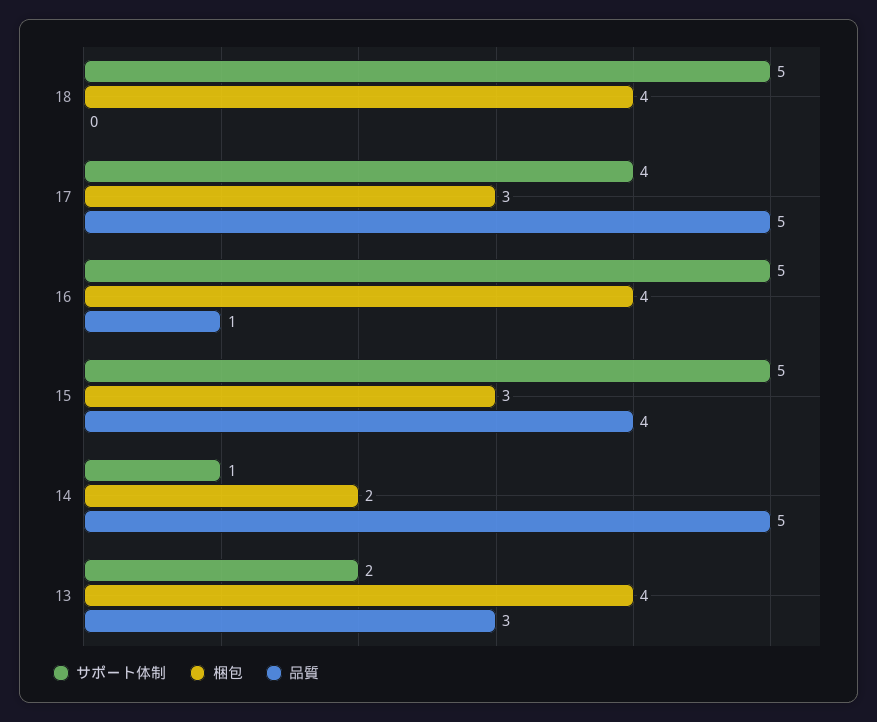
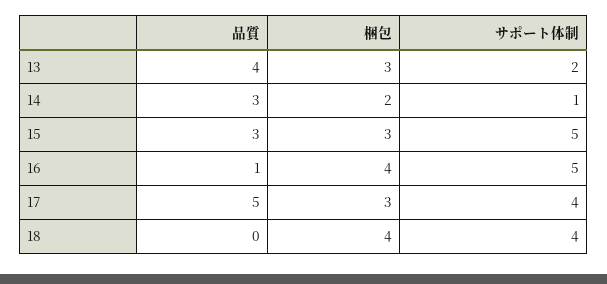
  {
    "サポート体制": {
-     "18": 5,
+     "18": 4,
      "17": 4,
      "16": 5,
      "15": 5,
      "14": 1,
      "13": 2
    },
    "梱包": {
      "18": 4,
      "17": 3,
      "16": 4,
      "15": 3,
      "14": 2,
-     "13": 4
+     "13": 3
    },
    "品質": {
      "18": 0,
      "17": 5,
      "16": 1,
-     "15": 4,
+     "15": 3,
-     "14": 5,
+     "14": 3,
-     "13": 3
+     "13": 4
    }
  }

